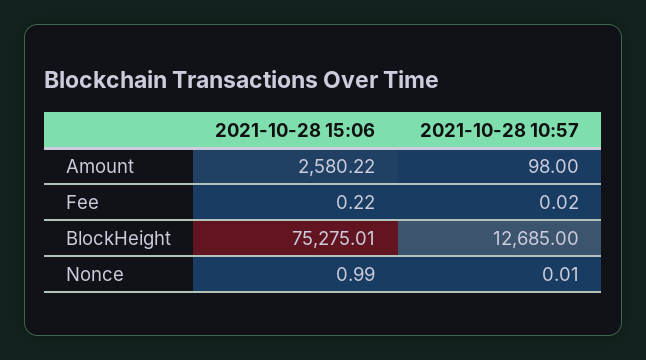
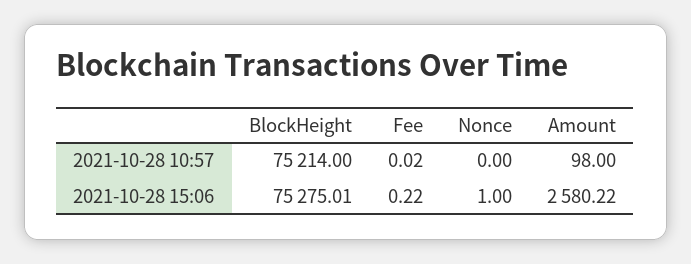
  {
    "2021-10-28 15:06": {
      "Amount": 2580.22,
      "Fee": 0.22,
      "BlockHeight": 75275.01,
-     "Nonce": 0.99
+     "Nonce": 1
    },
    "2021-10-28 10:57": {
      "Amount": 98,
      "Fee": 0.02,
-     "BlockHeight": 12685,
+     "BlockHeight": 75214,
-     "Nonce": 0.01
+     "Nonce": 0
    }
  }

